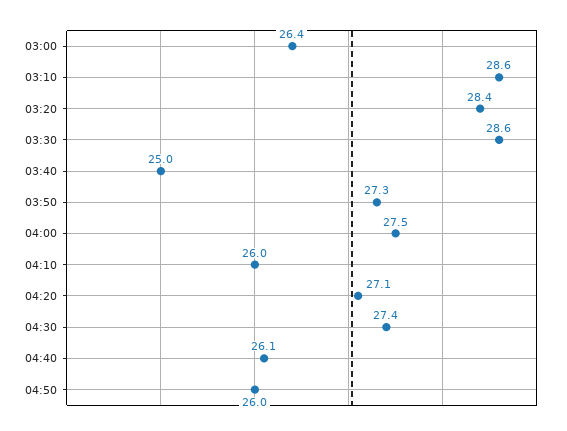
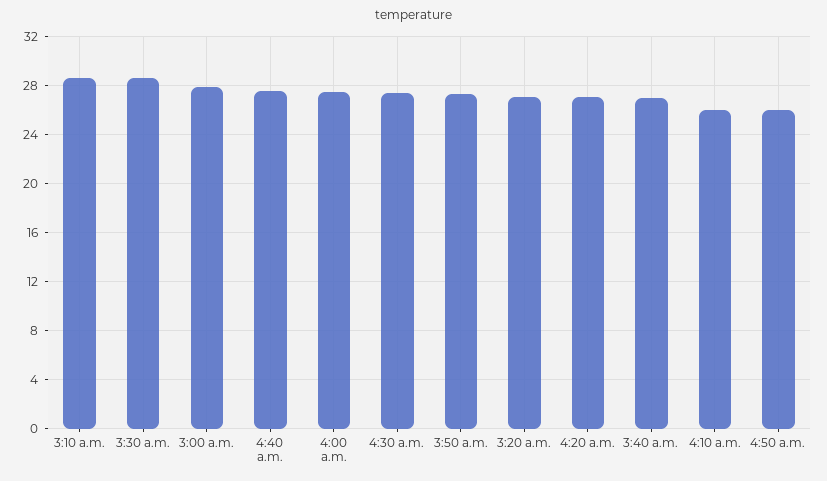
  {
-   "03:00": 26.4,
+   "03:00": 28,
    "03:10": 28.6,
-   "03:20": 28.4,
+   "03:20": 27,
    "03:30": 28.6,
-   "03:40": 25,
+   "03:40": 27,
    "03:50": 27.3,
    "04:00": 27.5,
    "04:10": 26,
    "04:20": 27.1,
    "04:30": 27.4,
-   "04:40": 26.1,
+   "04:40": 27.5,
    "04:50": 26
  }

